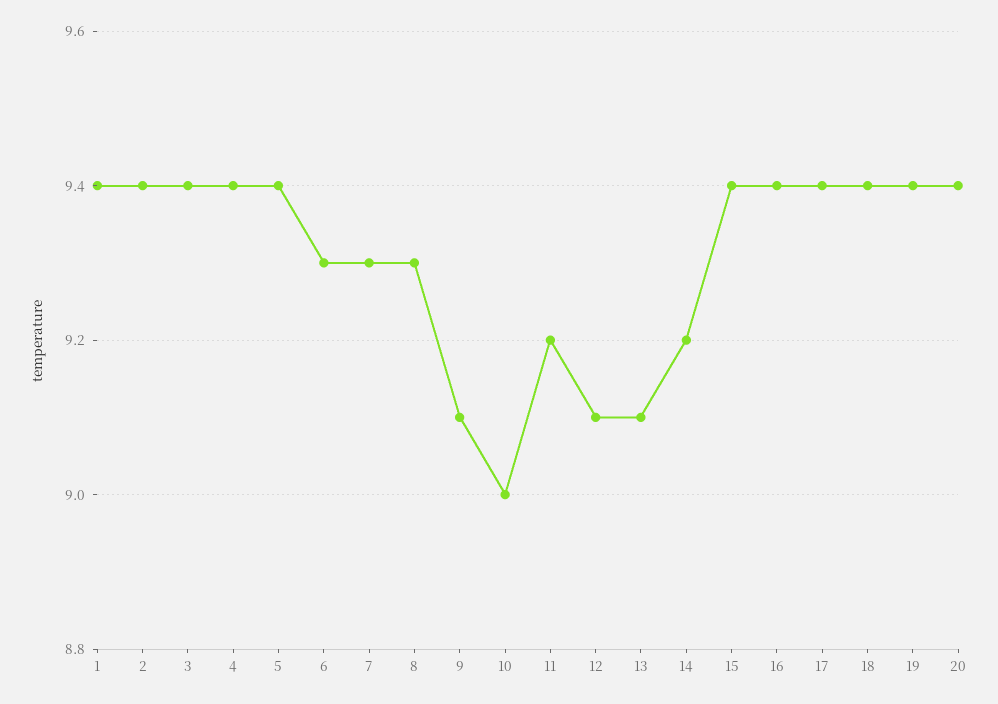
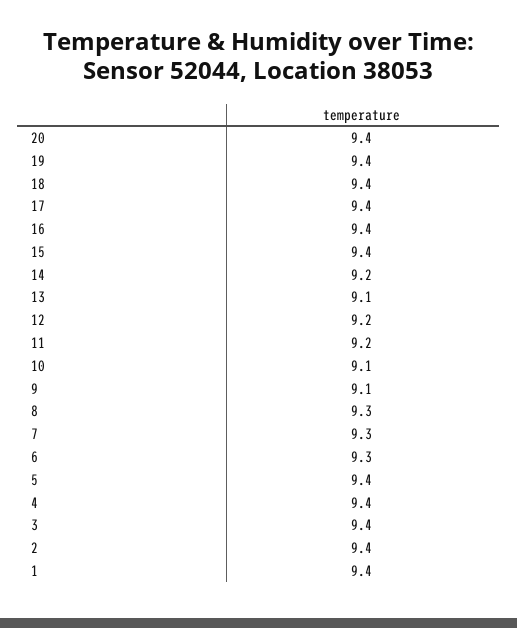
  {
    "1": 9.4,
    "2": 9.4,
    "3": 9.4,
    "4": 9.4,
    "5": 9.4,
    "6": 9.3,
    "7": 9.3,
    "8": 9.3,
    "9": 9.1,
-   "10": 9,
+   "10": 9.1,
    "11": 9.2,
-   "12": 9.1,
+   "12": 9.2,
    "13": 9.1,
    "14": 9.2,
    "15": 9.4,
    "16": 9.4,
    "17": 9.4,
    "18": 9.4,
    "19": 9.4,
    "20": 9.4
  }

